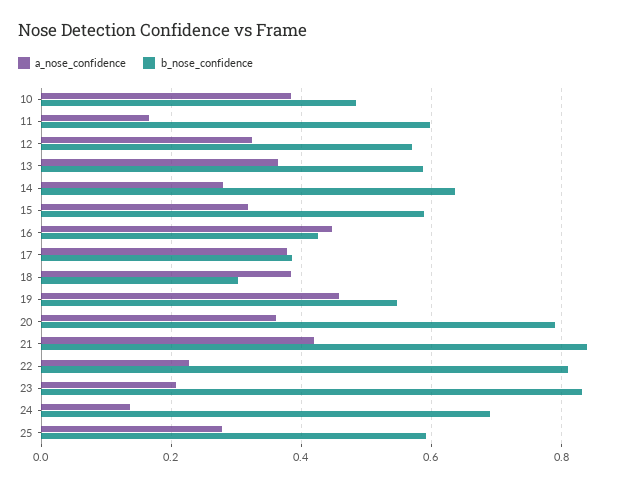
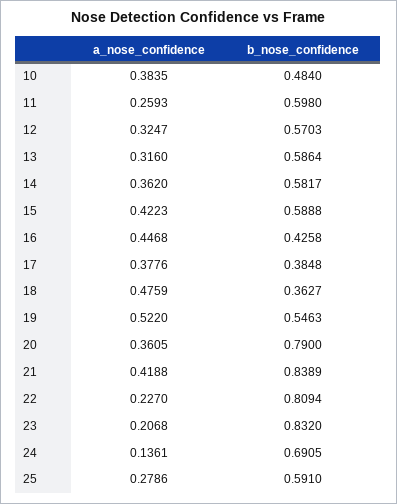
  {
    "a_nose_confidence": {
      "10": 0.3835,
-     "11": 0.16,
+     "11": 0.2593,
      "12": 0.3247,
-     "13": 0.36,
+     "13": 0.316,
-     "14": 0.28,
+     "14": 0.362,
-     "15": 0.32,
+     "15": 0.4223,
      "16": 0.4468,
      "17": 0.3776,
-     "18": 0.38,
+     "18": 0.4759,
-     "19": 0.46,
+     "19": 0.522,
      "20": 0.3605,
      "21": 0.4188,
      "22": 0.227,
      "23": 0.2068,
      "24": 0.1361,
      "25": 0.2786
    },
    "b_nose_confidence": {
      "10": 0.484,
      "11": 0.598,
      "12": 0.5703,
      "13": 0.5864,
-     "14": 0.64,
+     "14": 0.5817,
      "15": 0.5888,
      "16": 0.4258,
      "17": 0.3848,
-     "18": 0.3,
+     "18": 0.3627,
      "19": 0.5463,
      "20": 0.79,
      "21": 0.8389,
      "22": 0.8094,
      "23": 0.832,
      "24": 0.6905,
      "25": 0.591
    }
  }

